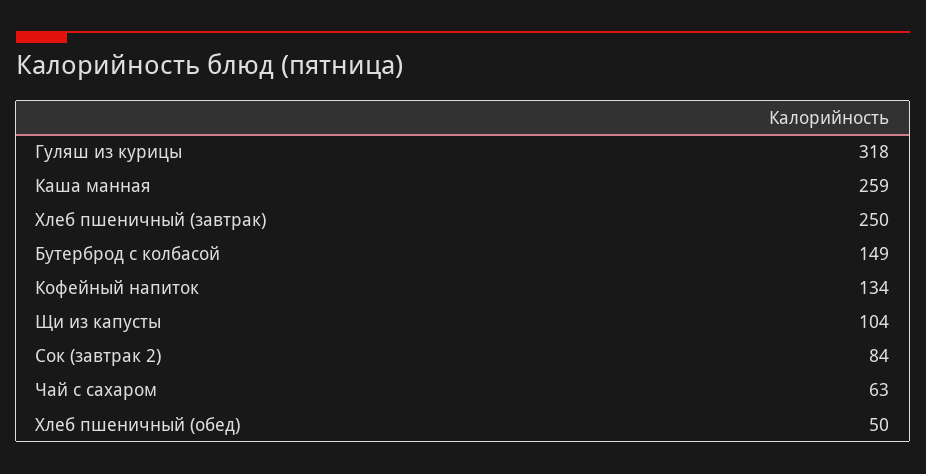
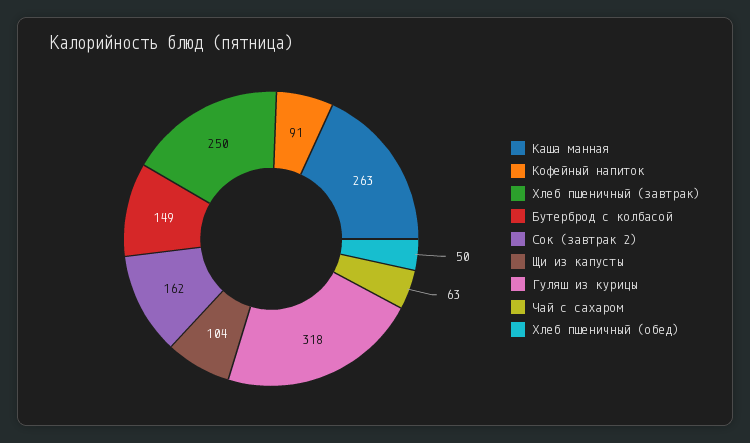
  {
    "Гуляш из курицы": 318,
-   "Каша манная": 259,
+   "Каша манная": 263,
    "Хлеб пшеничный (завтрак)": 250,
    "Бутерброд с колбасой": 149,
-   "Кофейный напиток": 134,
+   "Кофейный напиток": 91,
    "Щи из капусты": 104,
-   "Сок (завтрак 2)": 84,
+   "Сок (завтрак 2)": 162,
    "Чай с сахаром": 63,
    "Хлеб пшеничный (обед)": 50
  }

